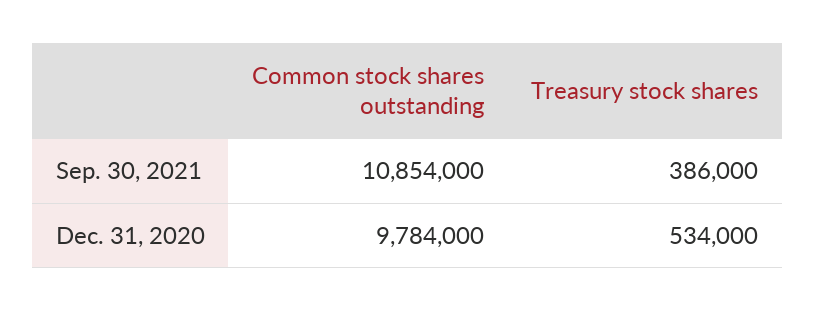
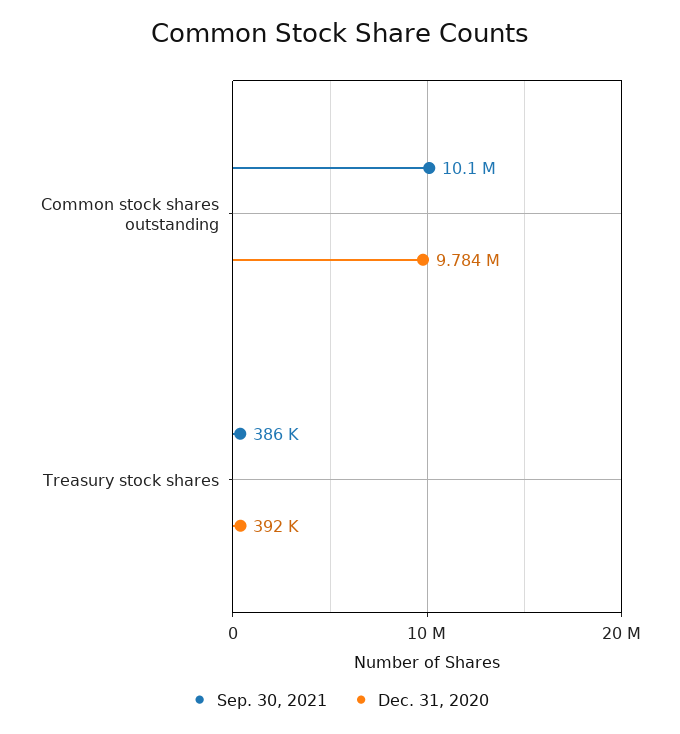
  {
    "Sep. 30, 2021": {
-     "Common stock shares outstanding": 10854000,
+     "Common stock shares outstanding": 10100000,
      "Treasury stock shares": 386000
    },
    "Dec. 31, 2020": {
      "Common stock shares outstanding": 9784000,
-     "Treasury stock shares": 534000
+     "Treasury stock shares": 392000
    }
  }

